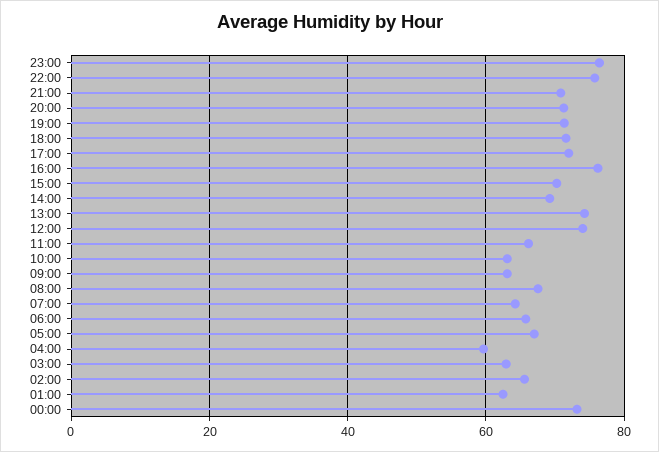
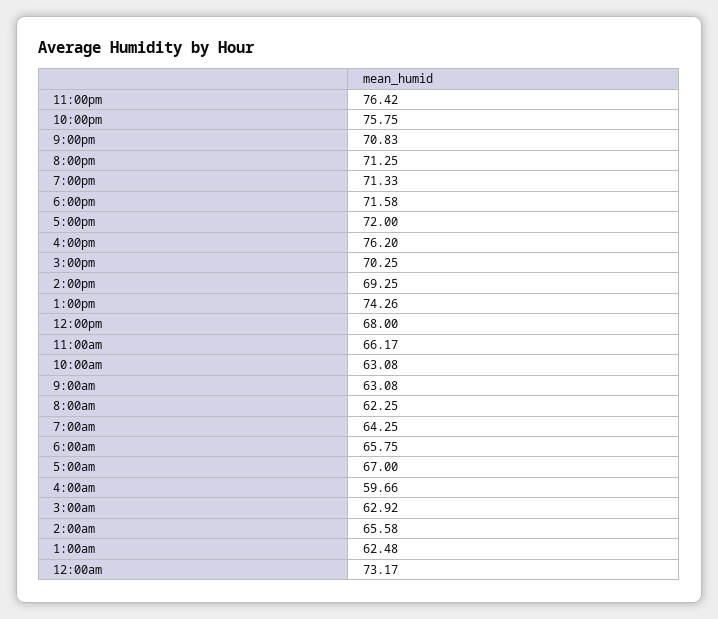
  {
    "23:00": 76.42,
    "22:00": 75.75,
    "21:00": 70.83,
    "20:00": 71.25,
    "19:00": 71.33,
    "18:00": 71.58,
    "17:00": 72,
    "16:00": 76.2,
    "15:00": 70.25,
    "14:00": 69.25,
    "13:00": 74.26,
-   "12:00": 74,
+   "12:00": 68,
    "11:00": 66.17,
    "10:00": 63.08,
    "09:00": 63.08,
-   "08:00": 68,
+   "08:00": 62.25,
    "07:00": 64.25,
    "06:00": 65.75,
    "05:00": 67,
    "04:00": 59.66,
    "03:00": 62.92,
    "02:00": 65.58,
    "01:00": 62.48,
    "00:00": 73.17
  }

